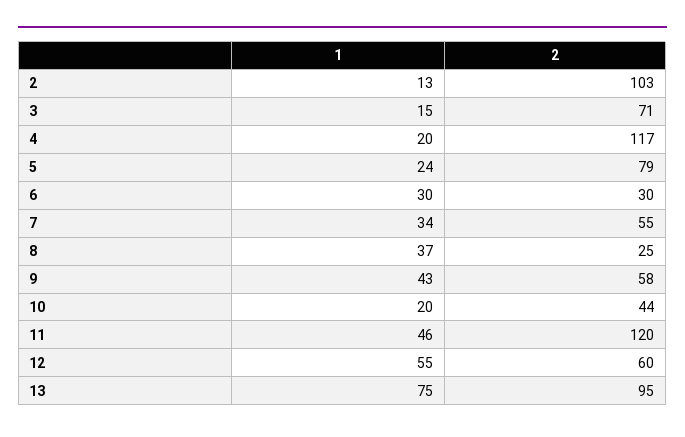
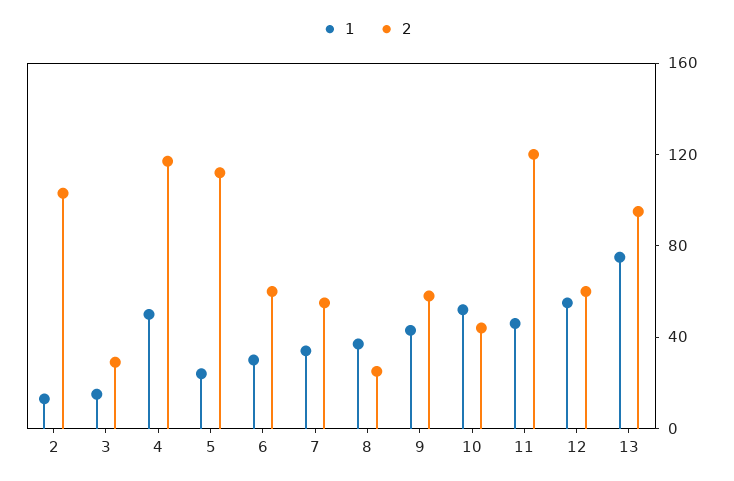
  {
    "1": {
      "2": 13,
      "3": 15,
-     "4": 20,
+     "4": 50,
      "5": 24,
      "6": 30,
      "7": 34,
      "8": 37,
      "9": 43,
-     "10": 20,
+     "10": 50,
      "11": 46,
      "12": 55,
      "13": 75
    },
    "2": {
      "2": 103,
-     "3": 71,
+     "3": 30,
      "4": 117,
-     "5": 79,
+     "5": 110,
-     "6": 30,
+     "6": 60,
      "7": 55,
      "8": 25,
      "9": 58,
      "10": 44,
      "11": 120,
      "12": 60,
      "13": 95
    }
  }

